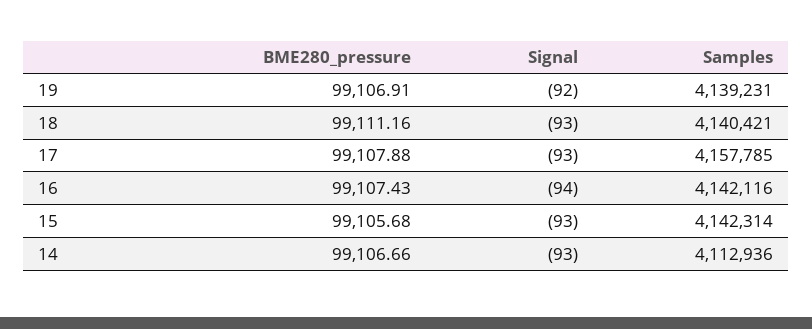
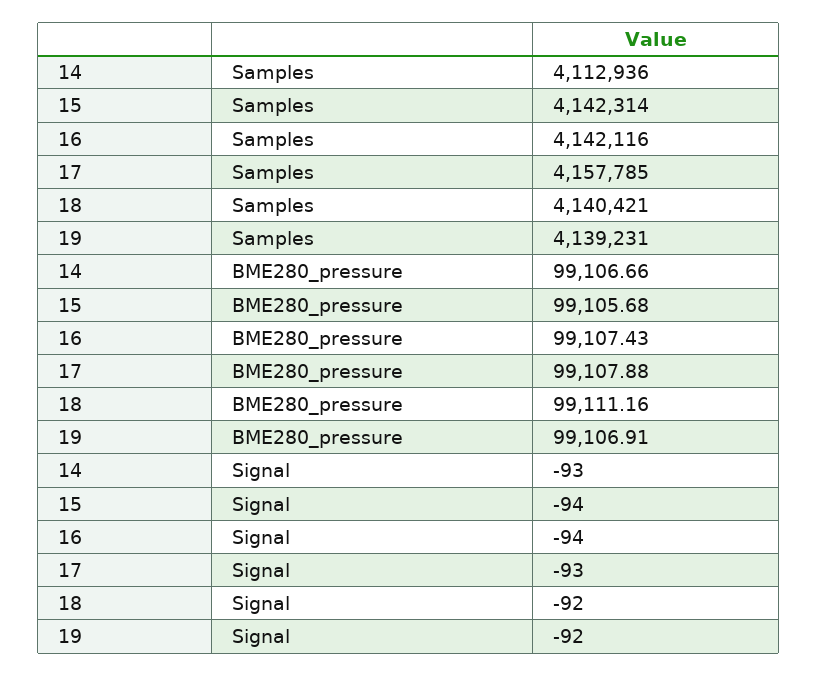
  {
    "BME280_pressure": {
      "19": 99106.91,
      "18": 99111.16,
      "17": 99107.88,
      "16": 99107.43,
      "15": 99105.68,
      "14": 99106.66
    },
    "Signal": {
      "19": -92,
-     "18": -93,
+     "18": -92,
      "17": -93,
      "16": -94,
-     "15": -93,
+     "15": -94,
      "14": -93
    },
    "Samples": {
      "19": 4139231,
      "18": 4140421,
      "17": 4157785,
      "16": 4142116,
      "15": 4142314,
      "14": 4112936
    }
  }

